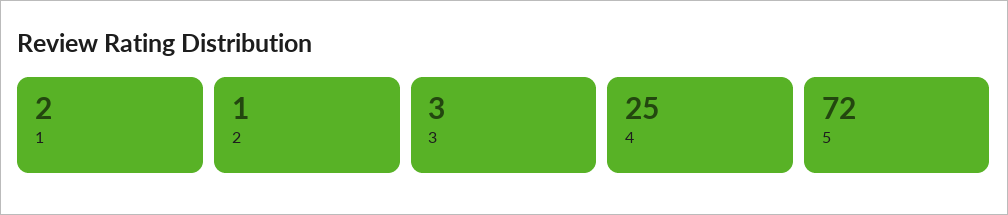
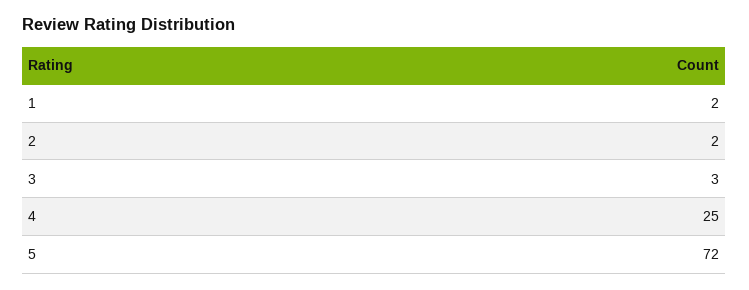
  {
    "1": 2,
-   "2": 1,
+   "2": 2,
    "3": 3,
    "4": 25,
    "5": 72
  }

